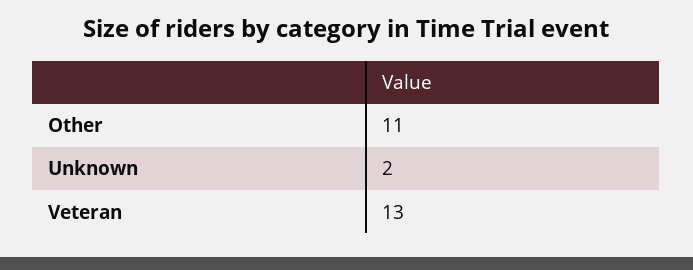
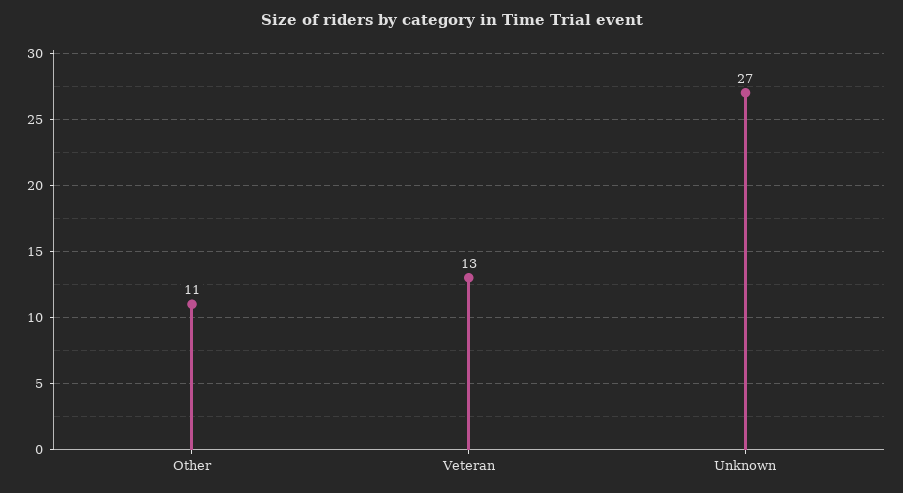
  {
    "Other": 11,
-   "Unknown": 2,
+   "Unknown": 27,
    "Veteran": 13
  }

